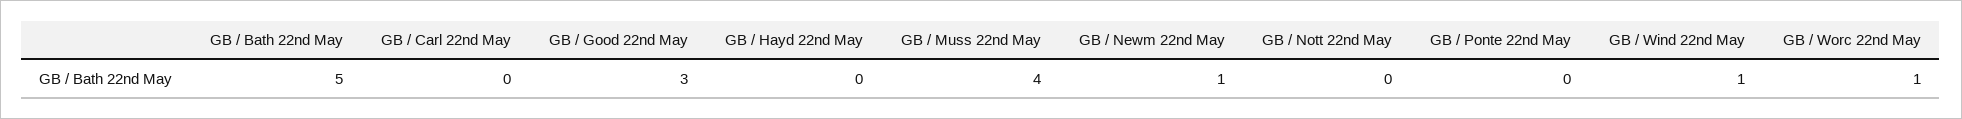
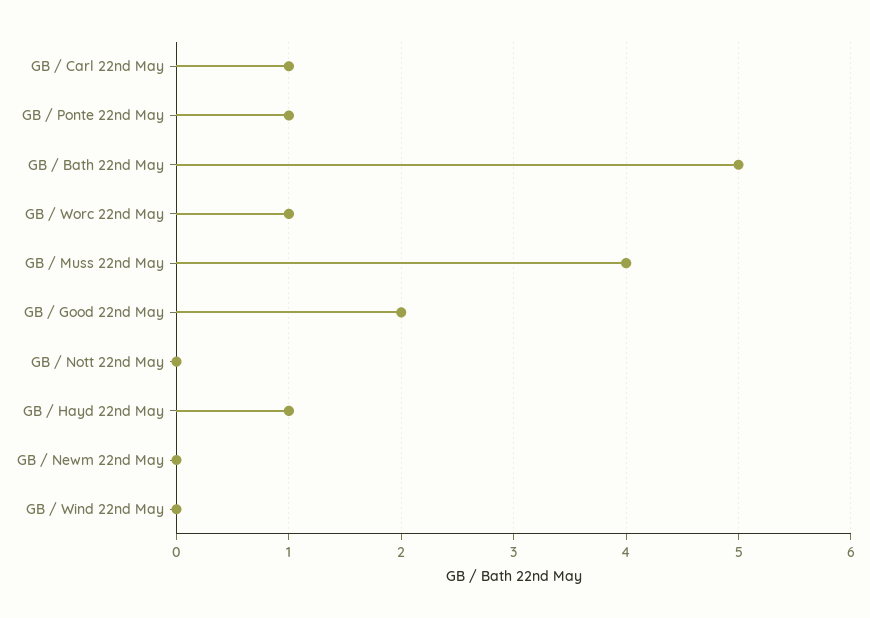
  {
    "GB / Bath 22nd May": 5,
-   "GB / Carl 22nd May": 0,
+   "GB / Carl 22nd May": 1,
-   "GB / Good 22nd May": 3,
+   "GB / Good 22nd May": 2,
-   "GB / Hayd 22nd May": 0,
+   "GB / Hayd 22nd May": 1,
    "GB / Muss 22nd May": 4,
-   "GB / Newm 22nd May": 1,
+   "GB / Newm 22nd May": 0,
    "GB / Nott 22nd May": 0,
-   "GB / Ponte 22nd May": 0,
+   "GB / Ponte 22nd May": 1,
-   "GB / Wind 22nd May": 1,
+   "GB / Wind 22nd May": 0,
    "GB / Worc 22nd May": 1
  }

